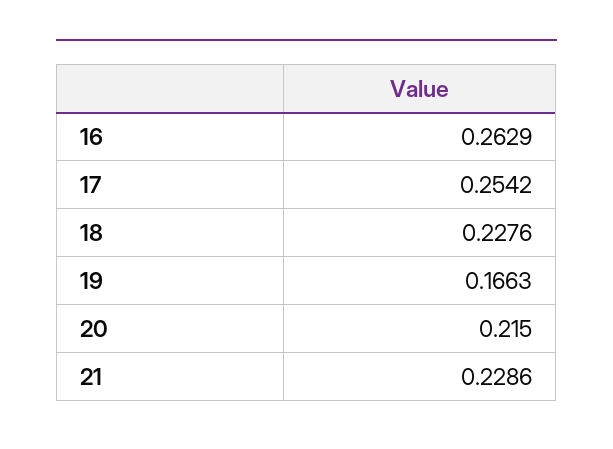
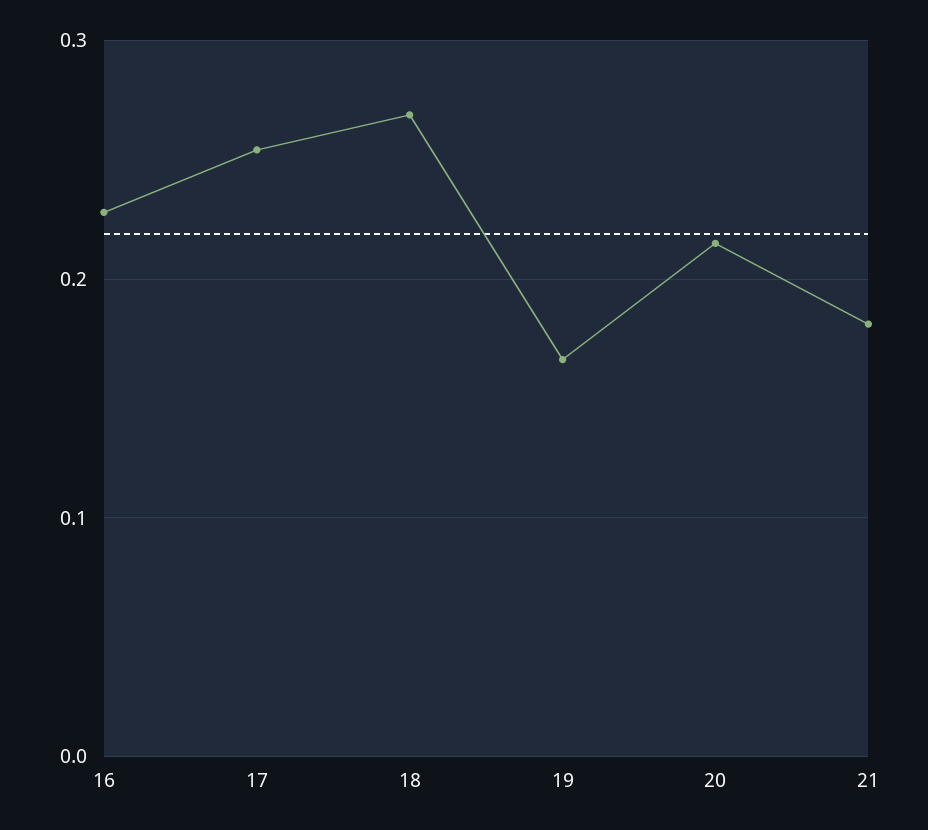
  {
-   "16": 0.2629,
+   "16": 0.23,
    "17": 0.2542,
-   "18": 0.2276,
+   "18": 0.27,
    "19": 0.1663,
    "20": 0.215,
-   "21": 0.2286
+   "21": 0.18
  }

